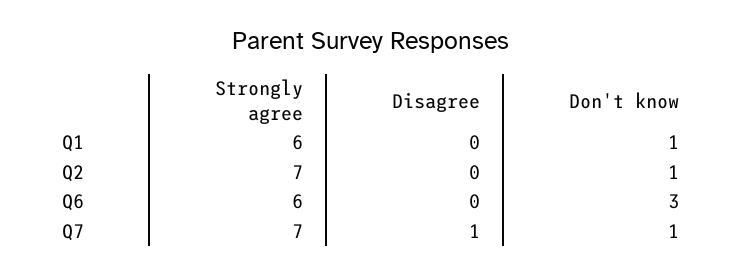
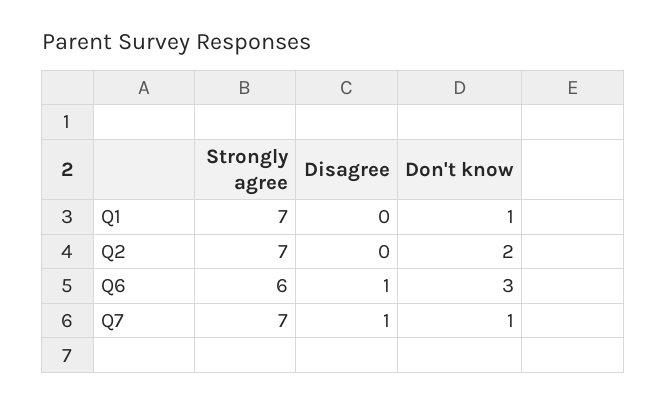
  {
    "Strongly agree": {
-     "Q1": 6,
+     "Q1": 7,
      "Q2": 7,
      "Q6": 6,
      "Q7": 7
    },
    "Disagree": {
      "Q1": 0,
      "Q2": 0,
-     "Q6": 0,
+     "Q6": 1,
      "Q7": 1
    },
    "Don't know": {
      "Q1": 1,
-     "Q2": 1,
+     "Q2": 2,
      "Q6": 3,
      "Q7": 1
    }
  }

